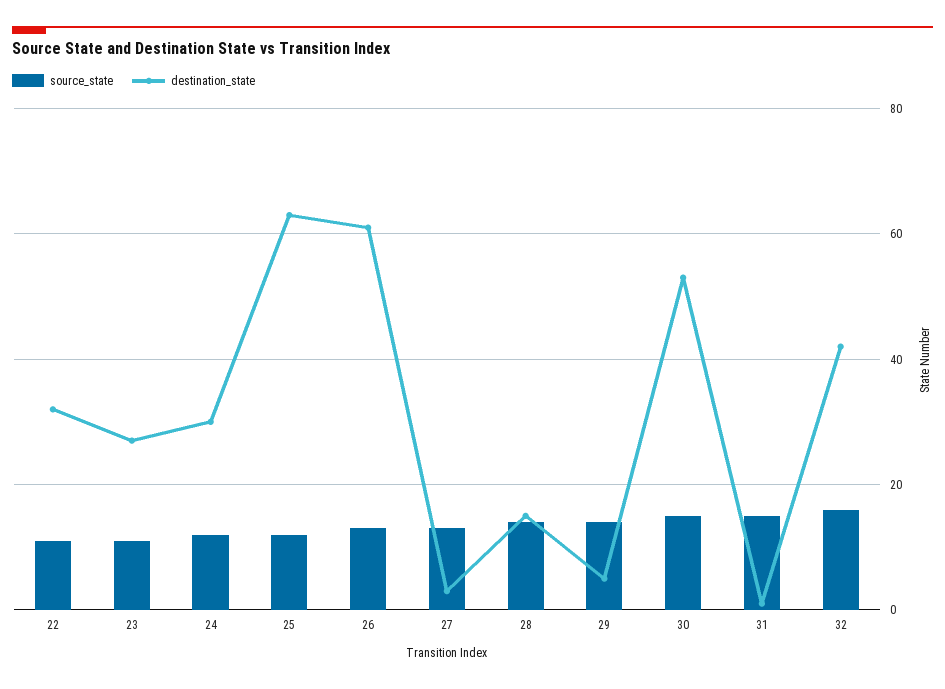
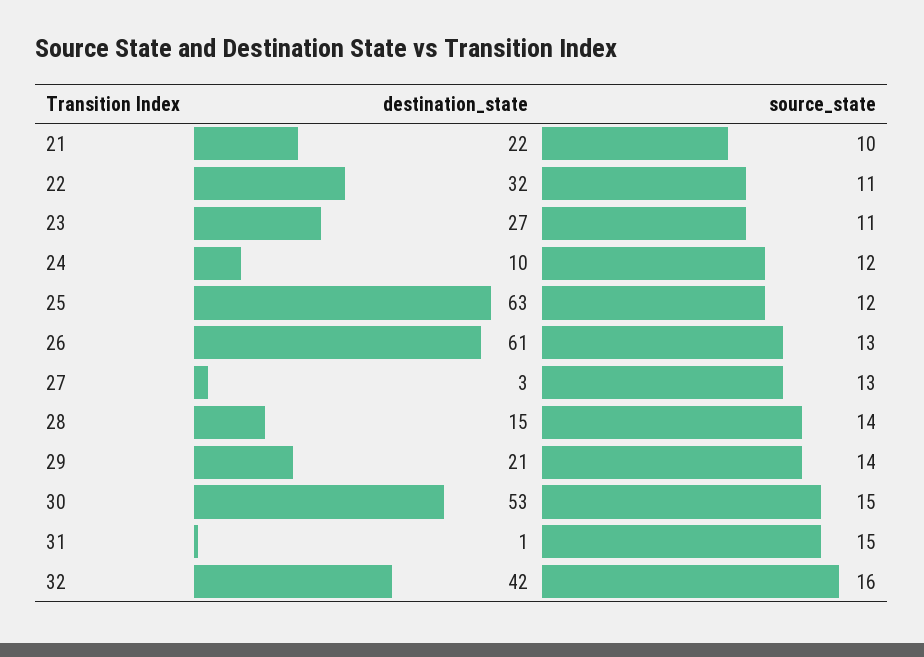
  {
    "source_state": {
      "22": 11,
      "23": 11,
      "24": 12,
      "25": 12,
      "26": 13,
      "27": 13,
      "28": 14,
      "29": 14,
      "30": 15,
      "31": 15,
-     "32": 16
+     "32": 16,
+     "21": 10
    },
    "destination_state": {
      "22": 32,
      "23": 27,
-     "24": 30,
+     "24": 10,
      "25": 63,
      "26": 61,
      "27": 3,
      "28": 15,
-     "29": 5,
+     "29": 21,
      "30": 53,
      "31": 1,
-     "32": 42
+     "32": 42,
+     "21": 22
    }
  }

